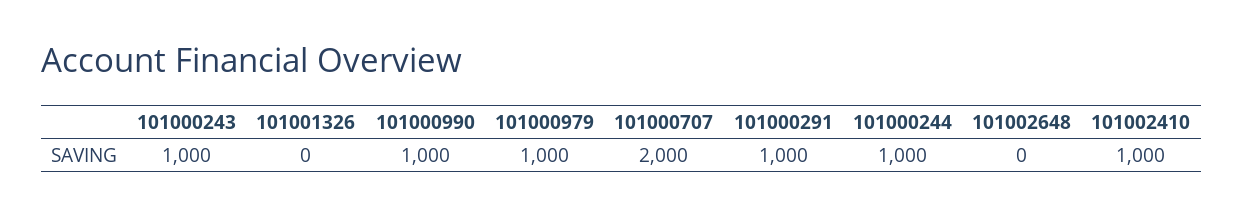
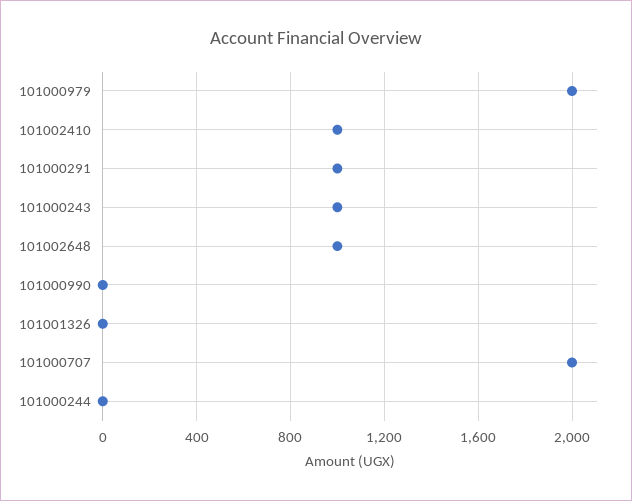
  {
    "101000243": 1000,
    "101001326": 0,
-   "101000990": 1000,
+   "101000990": 0,
-   "101000979": 1000,
+   "101000979": 2000,
    "101000707": 2000,
    "101000291": 1000,
-   "101000244": 1000,
+   "101000244": 0,
-   "101002648": 0,
+   "101002648": 1000,
    "101002410": 1000
  }

